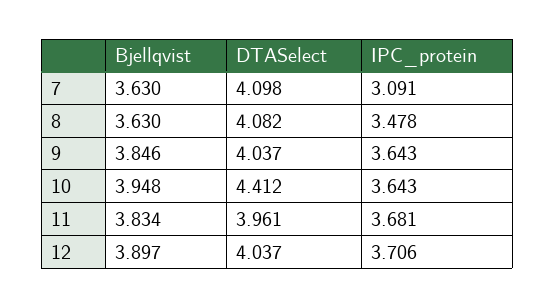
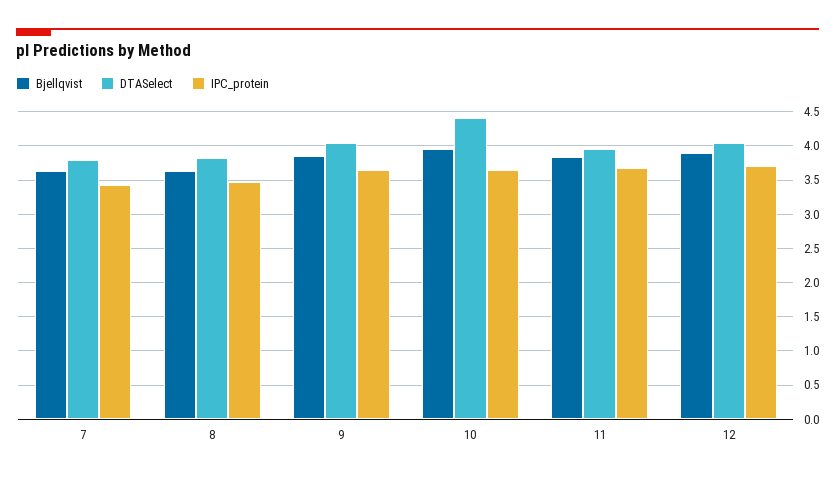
  {
    "Bjellqvist": {
      "7": 3.63,
      "8": 3.63,
      "9": 3.846,
      "10": 3.948,
      "11": 3.834,
      "12": 3.897
    },
    "DTASelect": {
-     "7": 4.098,
+     "7": 3.8,
-     "8": 4.082,
+     "8": 3.8,
      "9": 4.037,
      "10": 4.412,
      "11": 3.961,
      "12": 4.037
    },
    "IPC_protein": {
-     "7": 3.091,
+     "7": 3.4,
      "8": 3.478,
      "9": 3.643,
      "10": 3.643,
      "11": 3.681,
      "12": 3.706
    }
  }

